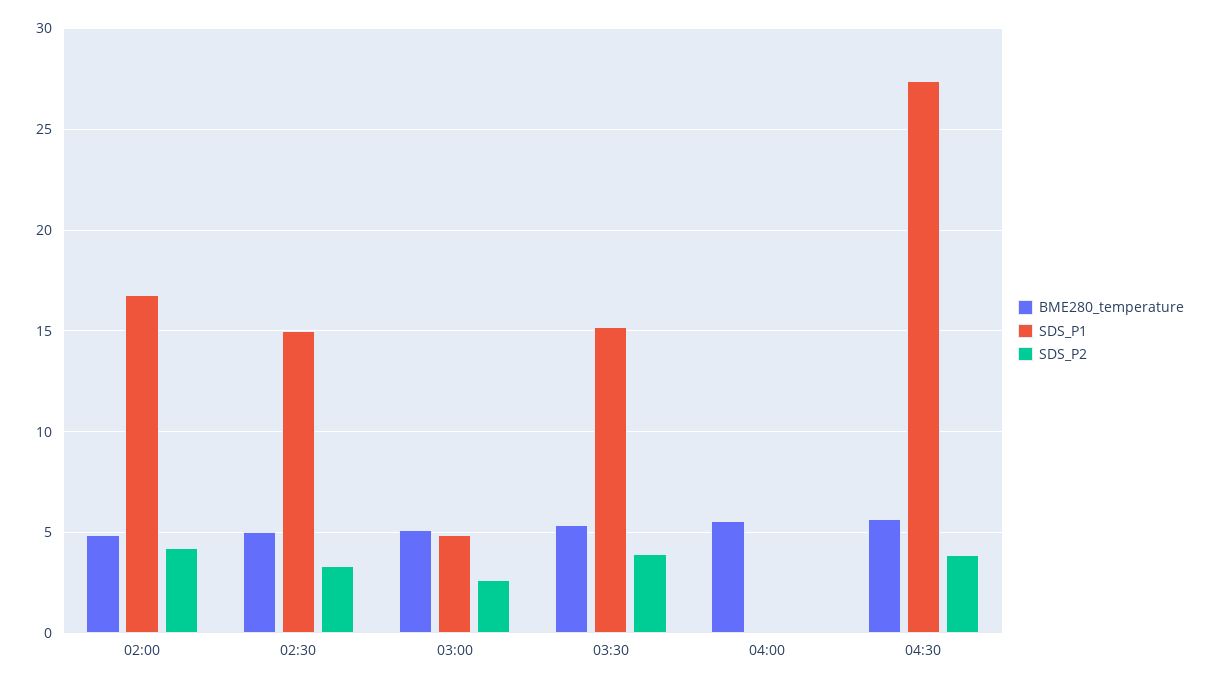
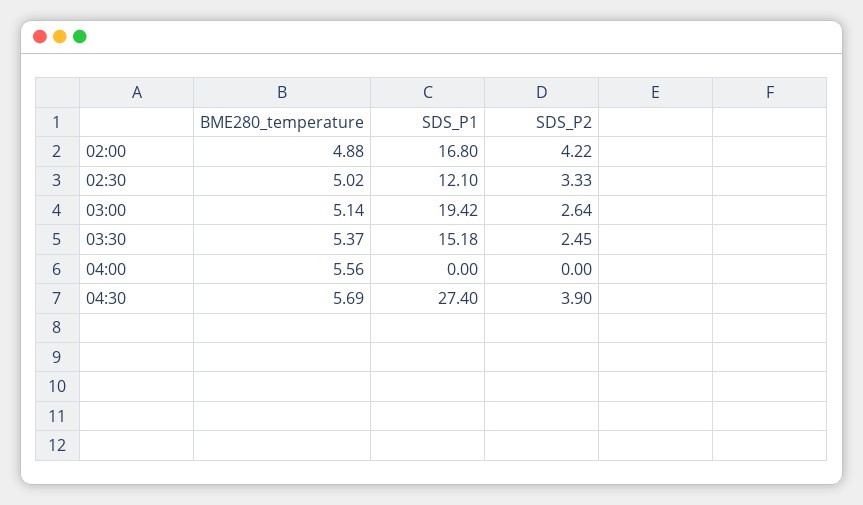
  {
    "BME280_temperature": {
      "02:00": 4.88,
      "02:30": 5.02,
      "03:00": 5.14,
      "03:30": 5.37,
      "04:00": 5.56,
      "04:30": 5.69
    },
    "SDS_P1": {
      "02:00": 16.8,
-     "02:30": 15,
+     "02:30": 12.1,
-     "03:00": 5,
+     "03:00": 19.42,
      "03:30": 15.18,
      "04:00": 0,
      "04:30": 27.4
    },
    "SDS_P2": {
      "02:00": 4.22,
      "02:30": 3.33,
      "03:00": 2.64,
-     "03:30": 4,
+     "03:30": 2.45,
      "04:00": 0,
      "04:30": 3.9
    }
  }

